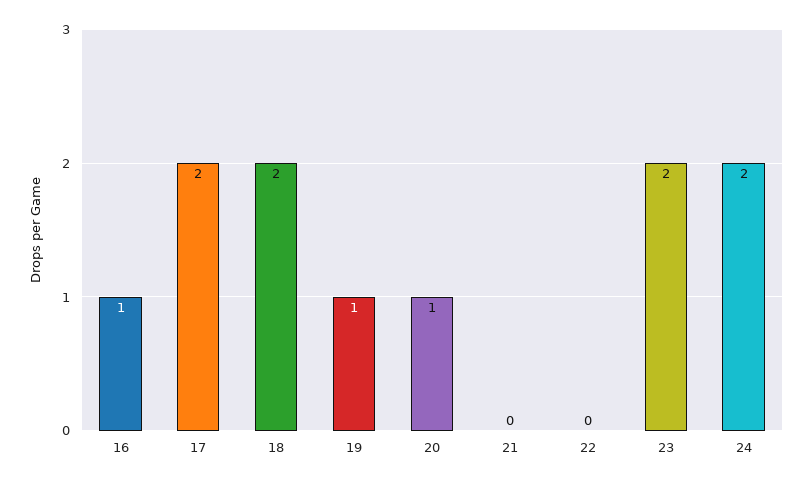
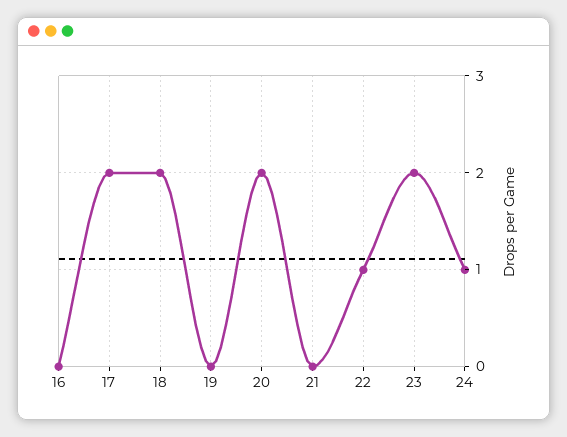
  {
-   "16": 1,
+   "16": 0,
    "17": 2,
    "18": 2,
-   "19": 1,
+   "19": 0,
-   "20": 1,
+   "20": 2,
    "21": 0,
-   "22": 0,
+   "22": 1,
    "23": 2,
-   "24": 2
+   "24": 1
  }

